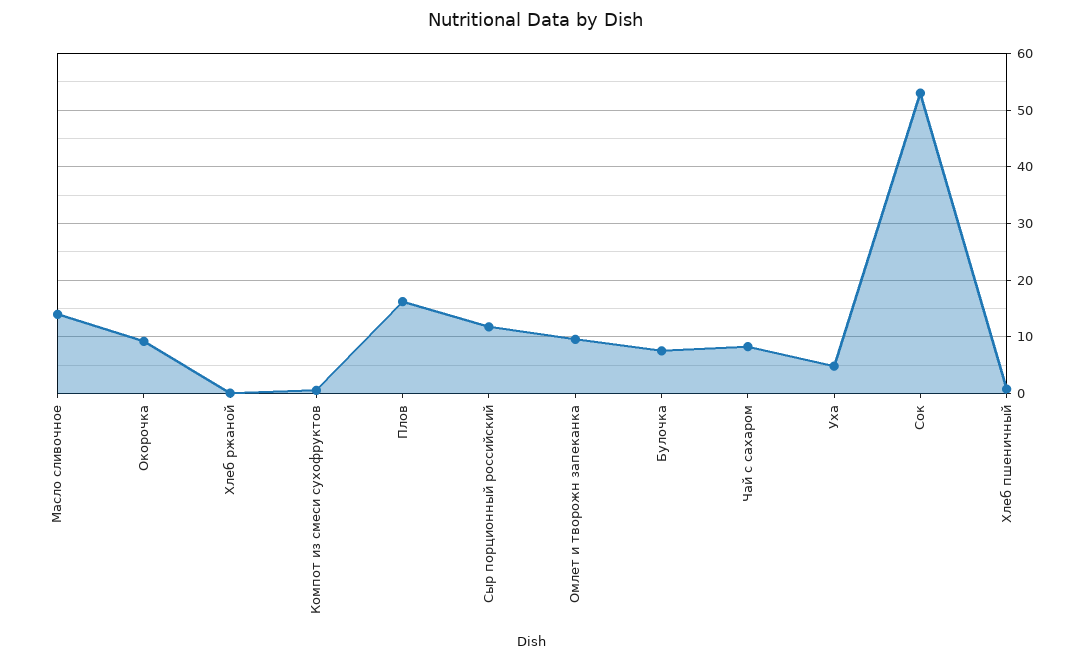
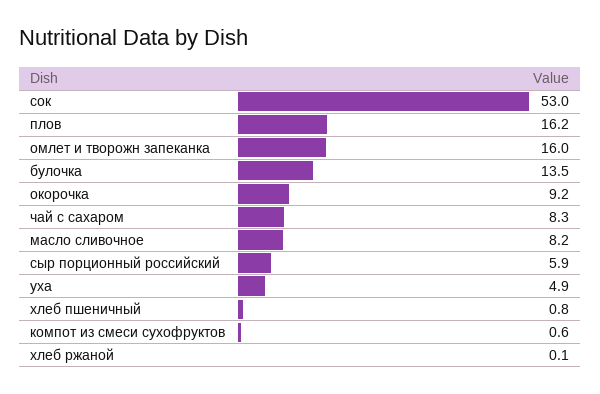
  {
-   "Масло сливочное": 14,
+   "Масло сливочное": 8.2,
    "Окорочка": 9.2,
    "Хлеб ржаной": 0.1,
    "Компот из смеси сухофруктов": 0.6,
    "Плов": 16.2,
-   "Сыр порционный российский": 12,
+   "Сыр порционный российский": 5.9,
-   "Омлет и творожн запеканка": 10,
+   "Омлет и творожн запеканка": 16,
-   "Булочка": 8,
+   "Булочка": 13.5,
    "Чай с сахаром": 8.3,
    "Уха": 4.9,
    "Сок": 53,
    "Хлеб пшеничный": 0.8
  }

